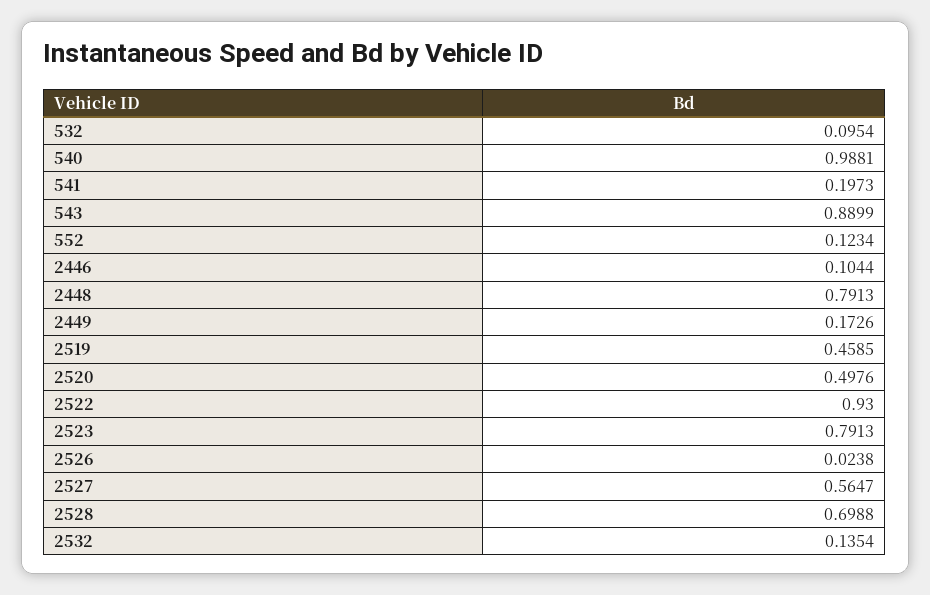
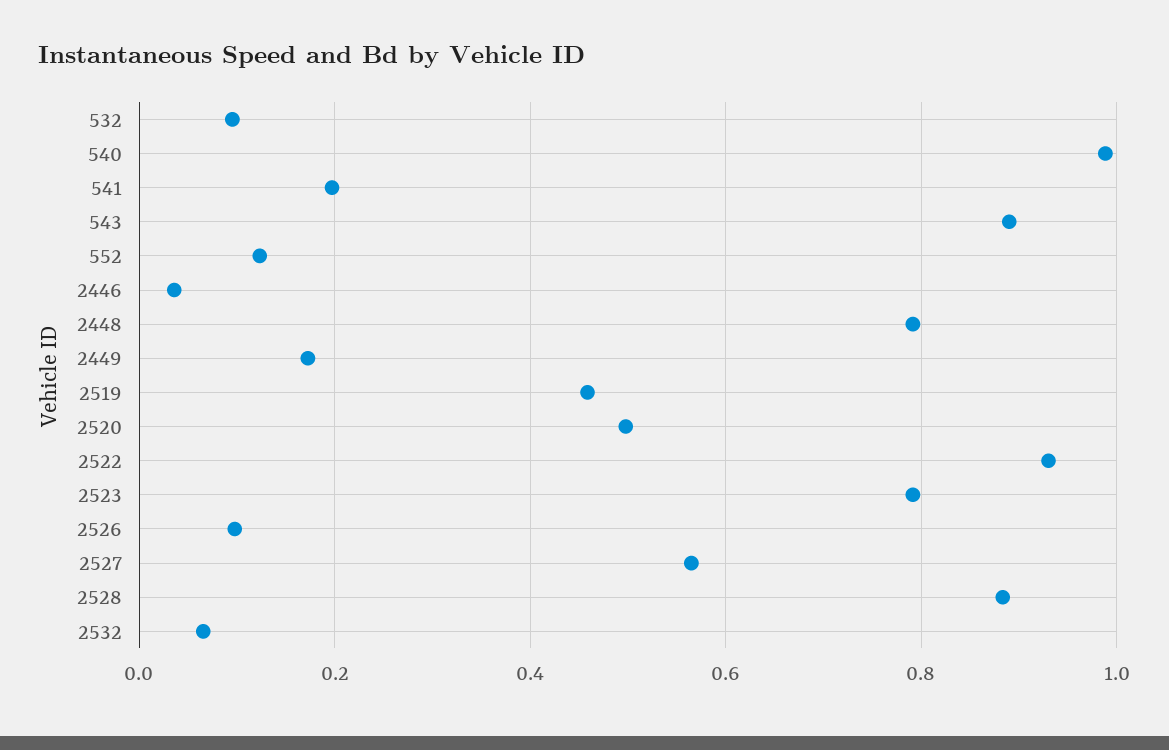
  {
    "532": 0.0954,
    "540": 0.9881,
    "541": 0.1973,
    "543": 0.8899,
    "552": 0.1234,
-   "2446": 0.1044,
+   "2446": 0.04,
    "2448": 0.7913,
    "2449": 0.1726,
    "2519": 0.4585,
    "2520": 0.4976,
    "2522": 0.93,
    "2523": 0.7913,
-   "2526": 0.0238,
+   "2526": 0.1,
    "2527": 0.5647,
-   "2528": 0.6988,
+   "2528": 0.88,
-   "2532": 0.1354
+   "2532": 0.06
  }

